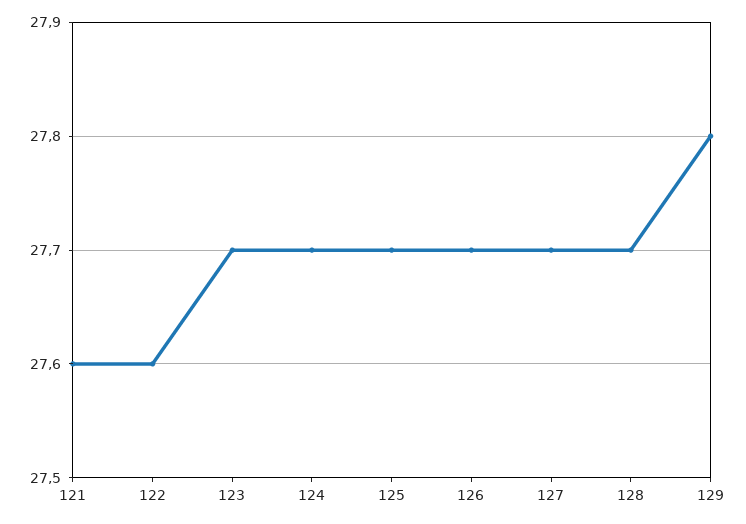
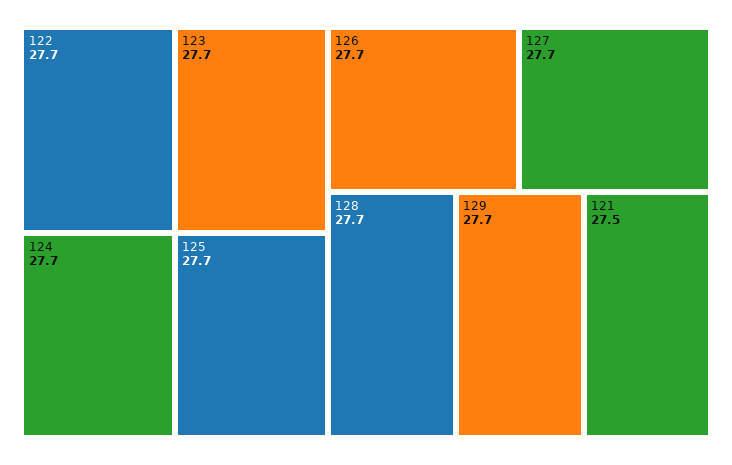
  {
-   "121": 27.6,
+   "121": 27.5,
-   "122": 27.6,
+   "122": 27.7,
    "123": 27.7,
    "124": 27.7,
    "125": 27.7,
    "126": 27.7,
    "127": 27.7,
    "128": 27.7,
-   "129": 27.8
+   "129": 27.7
  }

